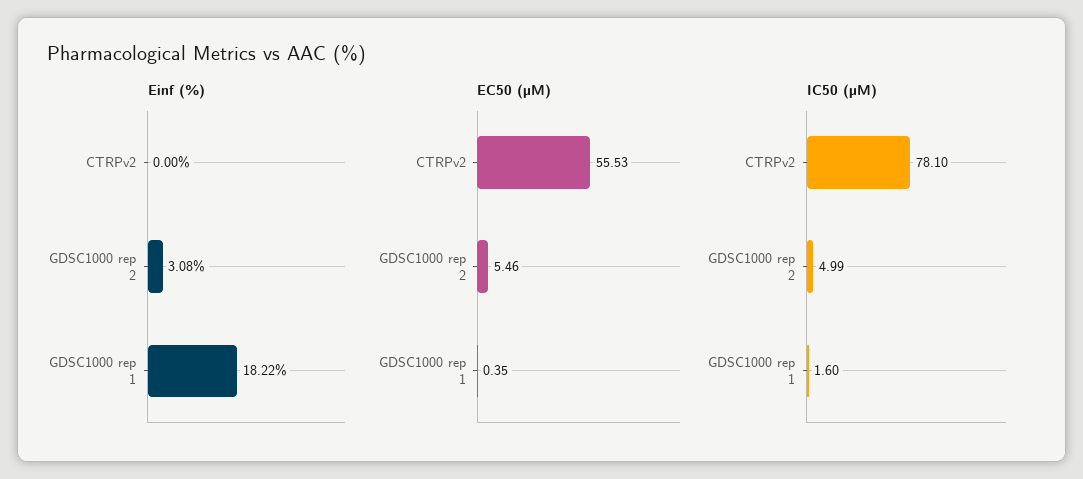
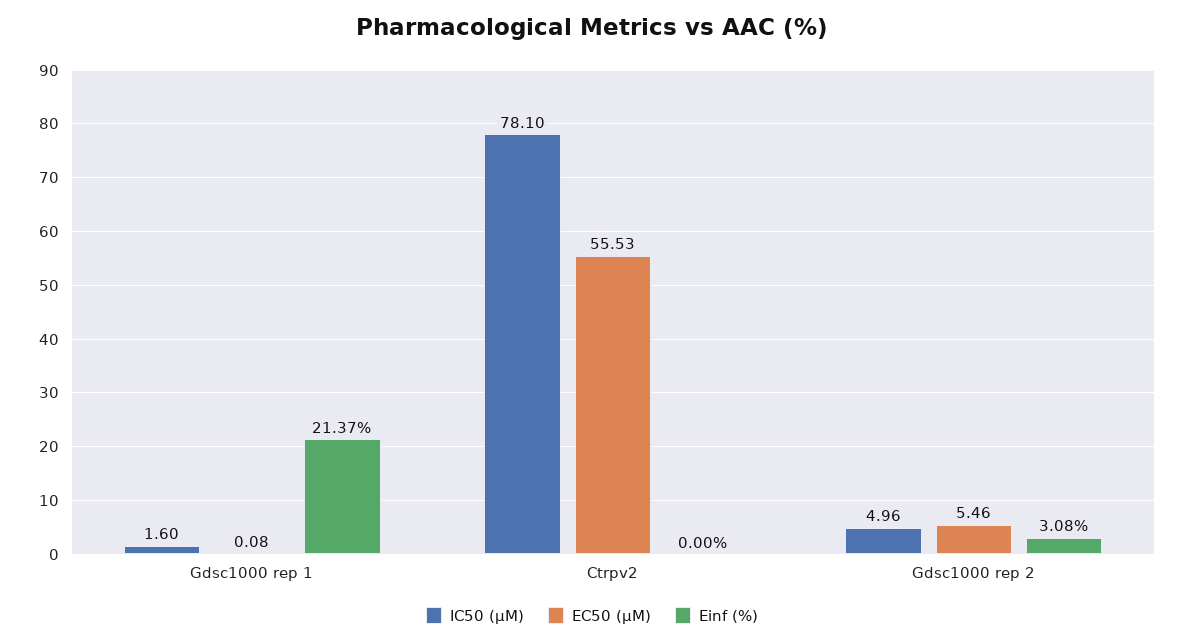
  {
    "Einf (%)": {
      "CTRPv2": 0,
      "GDSC1000 rep 2": 3.08,
-     "GDSC1000 rep 1": 18.22
+     "GDSC1000 rep 1": 21.37
    },
    "EC50 (µM)": {
      "CTRPv2": 55.53,
      "GDSC1000 rep 2": 5.46,
-     "GDSC1000 rep 1": 0.35
+     "GDSC1000 rep 1": 0.08
    },
    "IC50 (µM)": {
      "CTRPv2": 78.1,
-     "GDSC1000 rep 2": 4.99,
+     "GDSC1000 rep 2": 4.96,
      "GDSC1000 rep 1": 1.6
    }
  }

